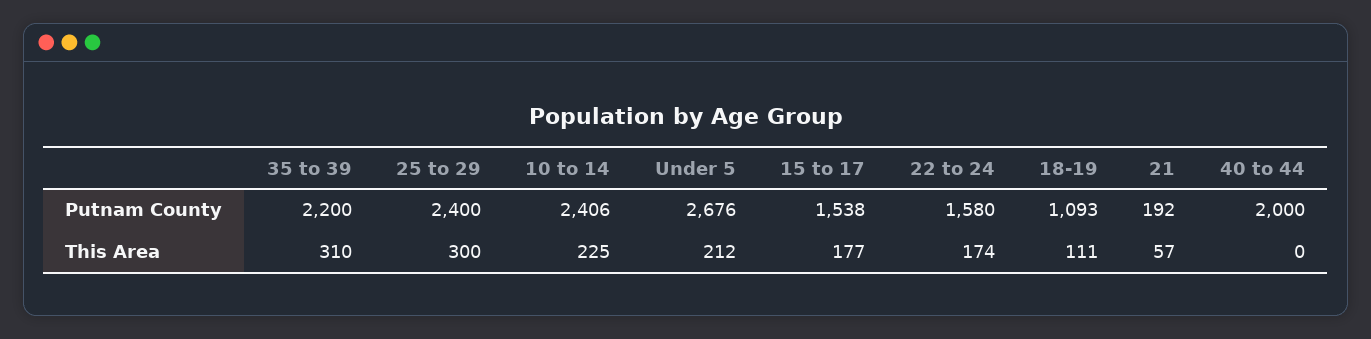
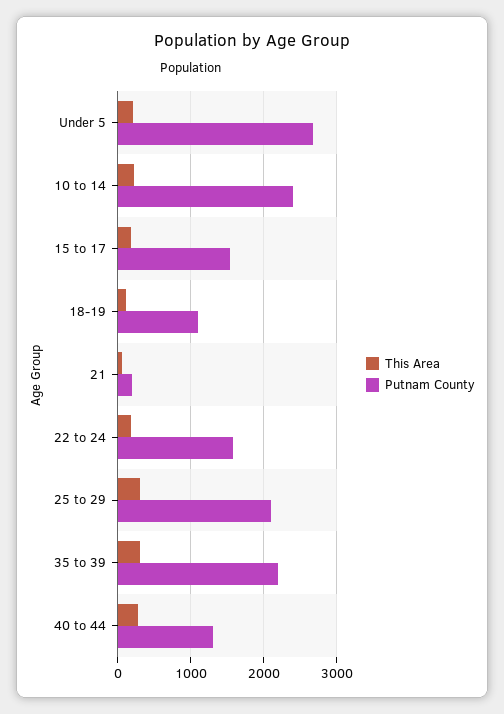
  {
    "Putnam County": {
      "35 to 39": 2200,
-     "25 to 29": 2400,
+     "25 to 29": 2100,
      "10 to 14": 2406,
      "Under 5": 2676,
      "15 to 17": 1538,
      "22 to 24": 1580,
      "18-19": 1093,
      "21": 192,
-     "40 to 44": 2000
+     "40 to 44": 1300
    },
    "This Area": {
      "35 to 39": 310,
      "25 to 29": 300,
      "10 to 14": 225,
      "Under 5": 212,
      "15 to 17": 177,
      "22 to 24": 174,
      "18-19": 111,
      "21": 57,
-     "40 to 44": 0
+     "40 to 44": 300
    }
  }

